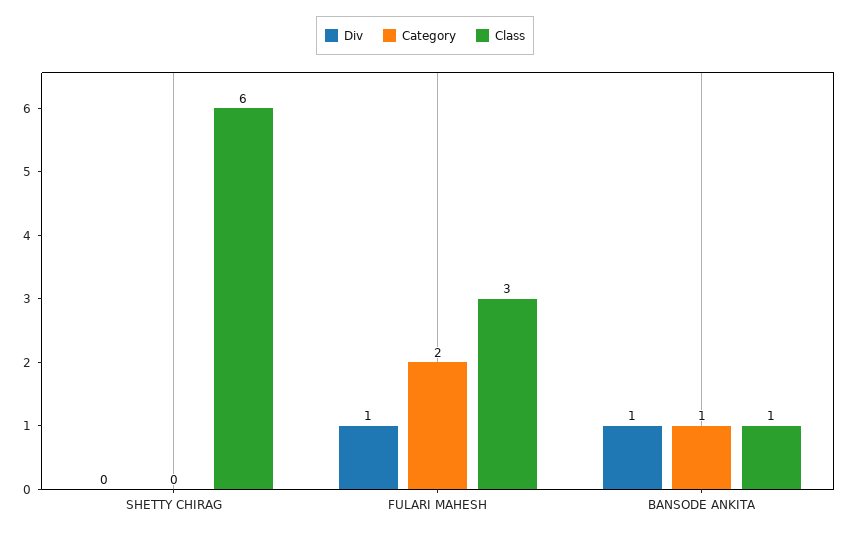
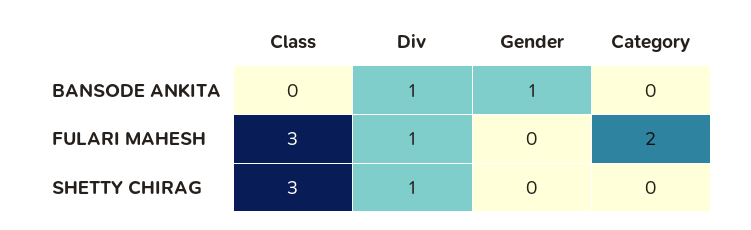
  {
    "Div": {
-     "SHETTY CHIRAG": 0,
+     "SHETTY CHIRAG": 1,
      "FULARI MAHESH": 1,
      "BANSODE ANKITA": 1
    },
    "Category": {
      "SHETTY CHIRAG": 0,
      "FULARI MAHESH": 2,
-     "BANSODE ANKITA": 1
+     "BANSODE ANKITA": 0
    },
    "Class": {
-     "SHETTY CHIRAG": 6,
+     "SHETTY CHIRAG": 3,
      "FULARI MAHESH": 3,
-     "BANSODE ANKITA": 1
+     "BANSODE ANKITA": 0
-   }
+   },
+   "Gender": {
+     "BANSODE ANKITA": 1,
+     "FULARI MAHESH": 0,
+     "SHETTY CHIRAG": 0
+   }
  }

